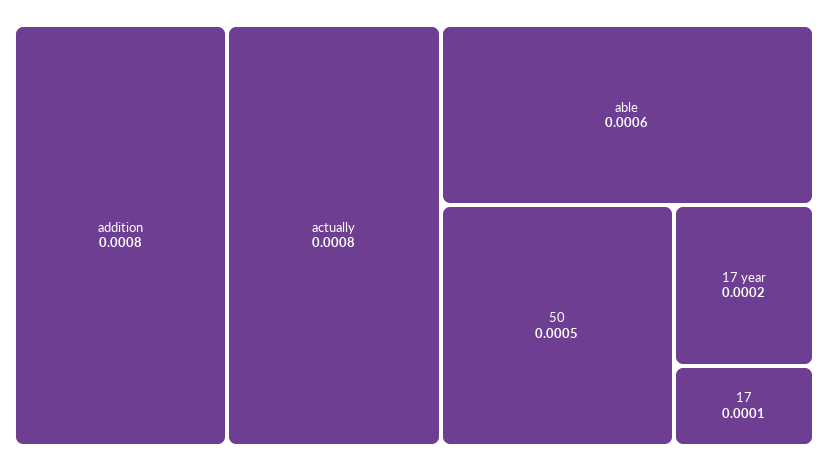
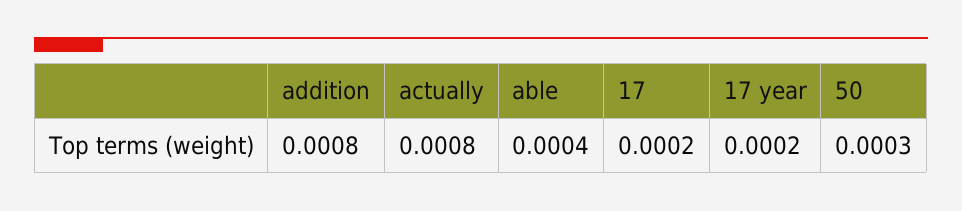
  {
    "addition": 0.0008,
    "actually": 0.0008,
-   "able": 0.0006,
+   "able": 0.0004,
-   "50": 0.0005,
+   "50": 0.0003,
    "17 year": 0.0002,
-   "17": 0.0001
+   "17": 0.0002
  }

